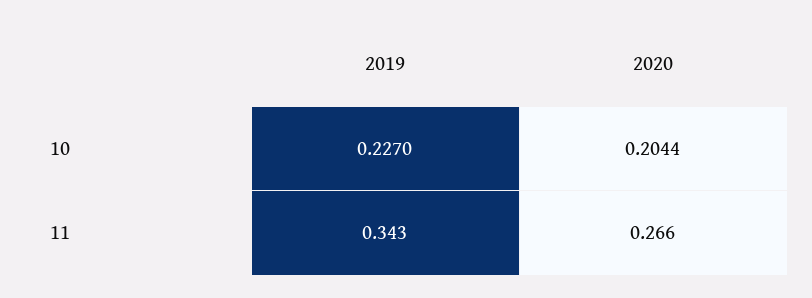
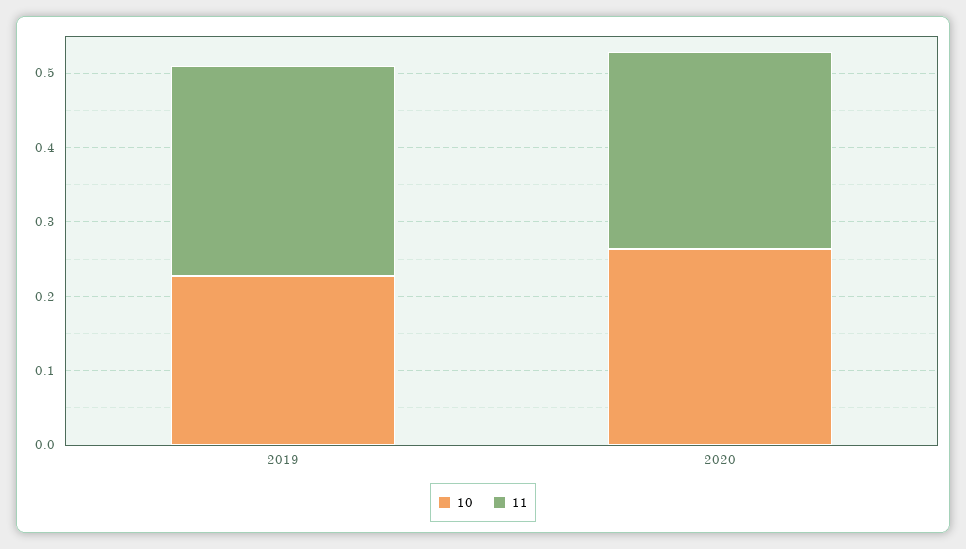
  {
    "10": {
      "2019": 0.227,
-     "2020": 0.2044
+     "2020": 0.26
    },
    "11": {
-     "2019": 0.343,
+     "2019": 0.28,
      "2020": 0.266
    }
  }

